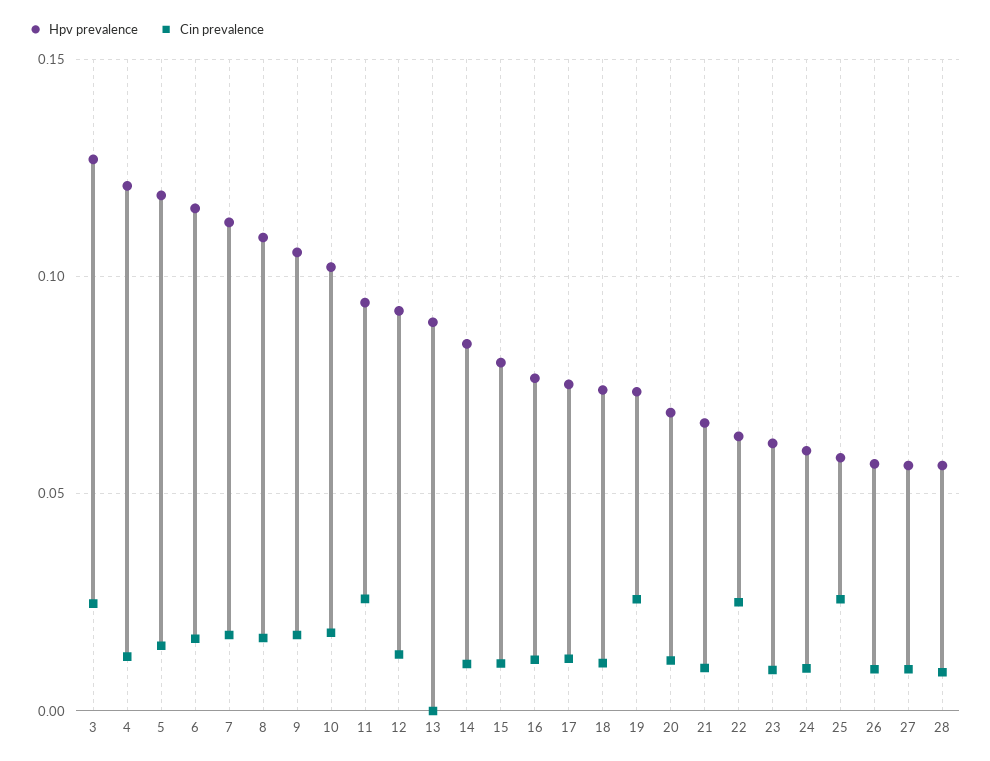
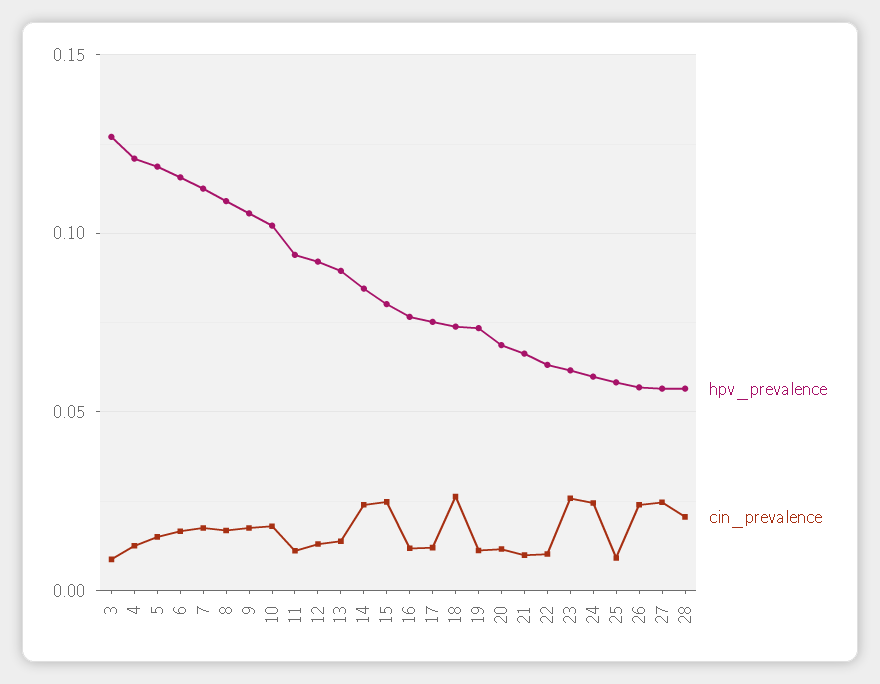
  {
    "Hpv prevalence": {
      "3": 0.125,
      "4": 0.12,
      "5": 0.12,
      "6": 0.115,
      "7": 0.115,
      "8": 0.11,
      "9": 0.105,
      "10": 0.1,
      "11": 0.095,
      "12": 0.09,
      "13": 0.09,
      "14": 0.085,
      "15": 0.08,
      "16": 0.075,
      "17": 0.075,
      "18": 0.075,
      "19": 0.075,
      "20": 0.07,
      "21": 0.065,
      "22": 0.065,
      "23": 0.06,
      "24": 0.06,
      "25": 0.06,
      "26": 0.055,
      "27": 0.055,
      "28": 0.055
    },
    "Cin prevalence": {
-     "3": 0.025,
+     "3": 0.01,
      "4": 0.015,
      "5": 0.015,
      "6": 0.015,
      "7": 0.02,
      "8": 0.015,
      "9": 0.02,
      "10": 0.02,
-     "11": 0.025,
+     "11": 0.01,
      "12": 0.015,
-     "13": 0,
+     "13": 0.015,
-     "14": 0.01,
+     "14": 0.025,
-     "15": 0.01,
+     "15": 0.025,
      "16": 0.01,
      "17": 0.01,
-     "18": 0.01,
+     "18": 0.025,
-     "19": 0.025,
+     "19": 0.01,
      "20": 0.01,
      "21": 0.01,
-     "22": 0.025,
+     "22": 0.01,
-     "23": 0.01,
+     "23": 0.025,
-     "24": 0.01,
+     "24": 0.025,
-     "25": 0.025,
+     "25": 0.01,
-     "26": 0.01,
+     "26": 0.025,
-     "27": 0.01,
+     "27": 0.025,
-     "28": 0.01
+     "28": 0.02
    }
  }

